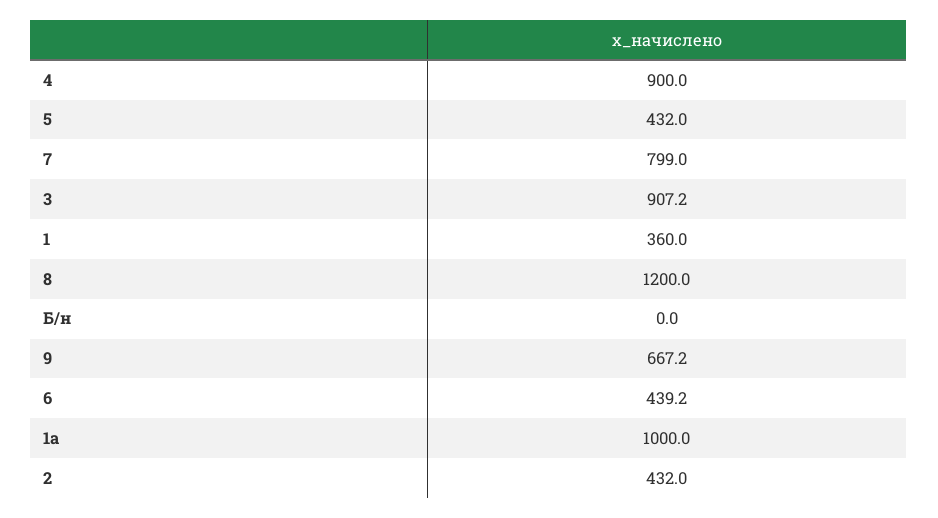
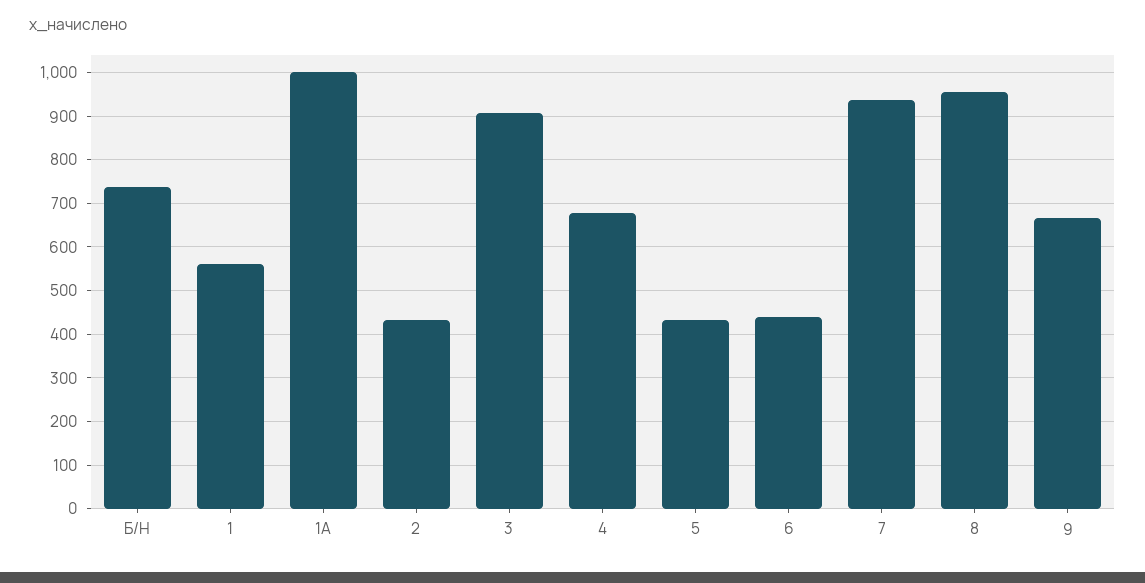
  {
-   "4": 900,
+   "4": 680,
    "5": 432,
-   "7": 799,
+   "7": 940,
    "3": 907.2,
-   "1": 360,
+   "1": 560,
-   "8": 1200,
+   "8": 960,
-   "Б/н": 0,
+   "Б/н": 740,
    "9": 667.2,
    "6": 439.2,
    "1а": 1000,
    "2": 432
  }

